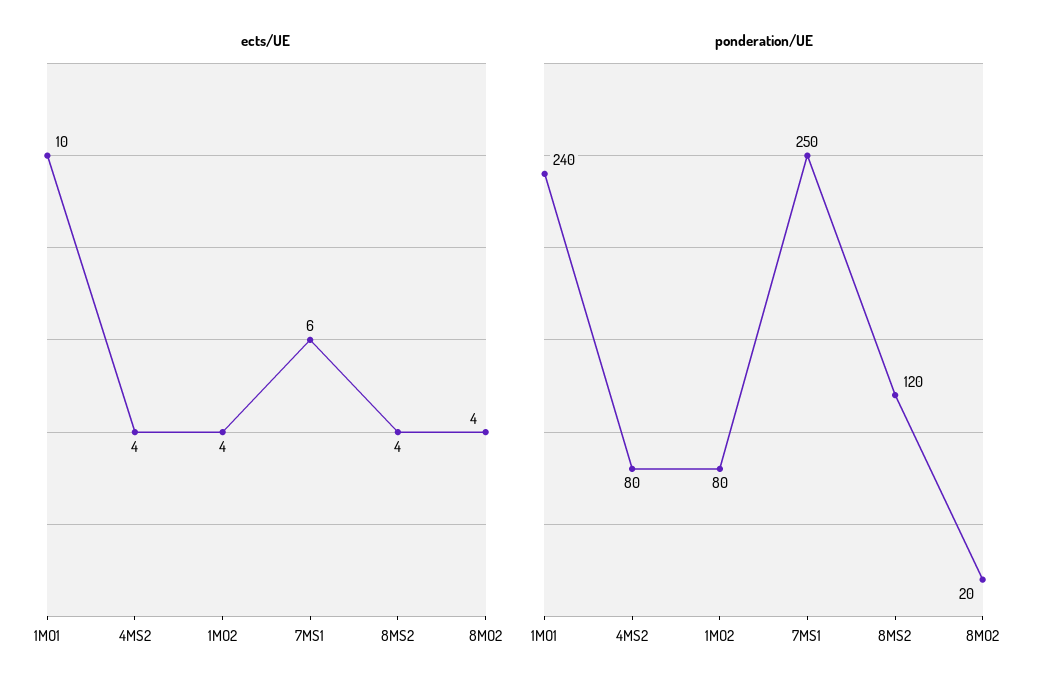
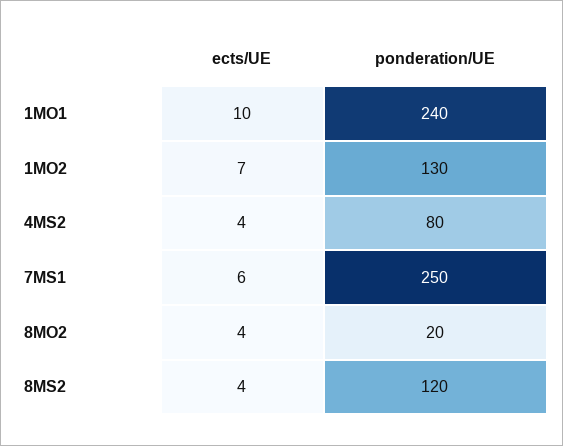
  {
    "ects/UE": {
      "1MO1": 10,
      "4MS2": 4,
-     "1MO2": 4,
+     "1MO2": 7,
      "7MS1": 6,
      "8MS2": 4,
      "8MO2": 4
    },
    "ponderation/UE": {
      "1MO1": 240,
      "4MS2": 80,
-     "1MO2": 80,
+     "1MO2": 130,
      "7MS1": 250,
      "8MS2": 120,
      "8MO2": 20
    }
  }

